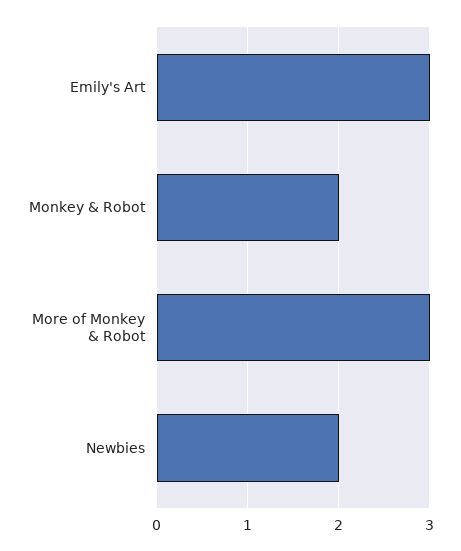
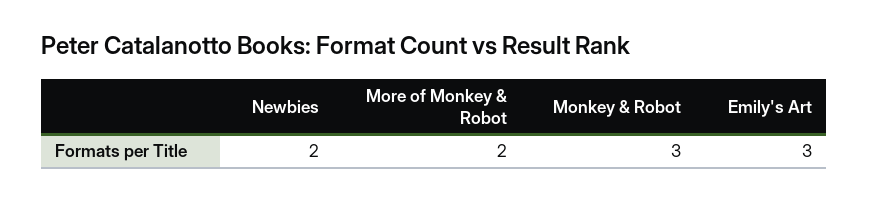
  {
    "Emily's Art": 3,
-   "Monkey & Robot": 2,
+   "Monkey & Robot": 3,
-   "More of Monkey & Robot": 3,
+   "More of Monkey & Robot": 2,
    "Newbies": 2
  }

